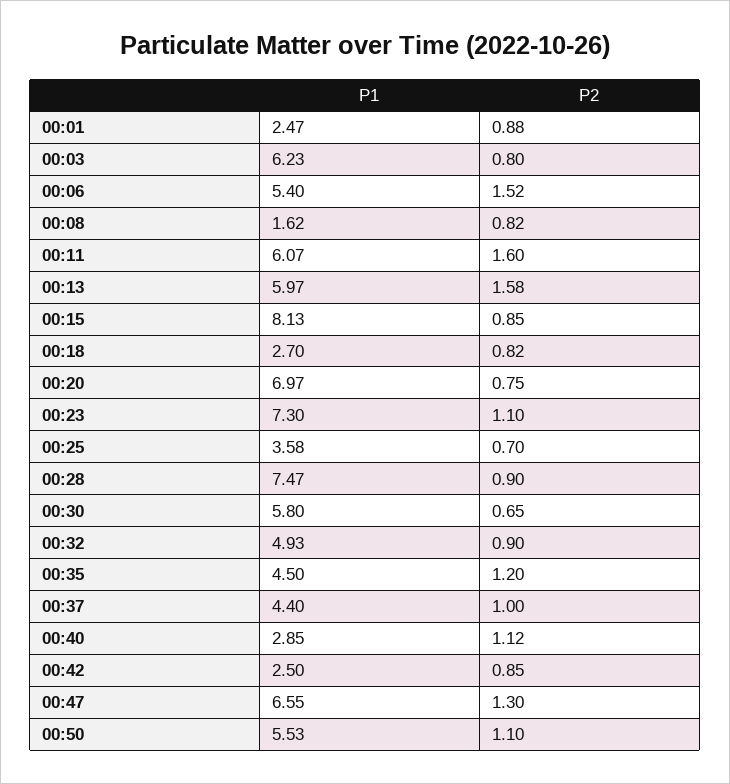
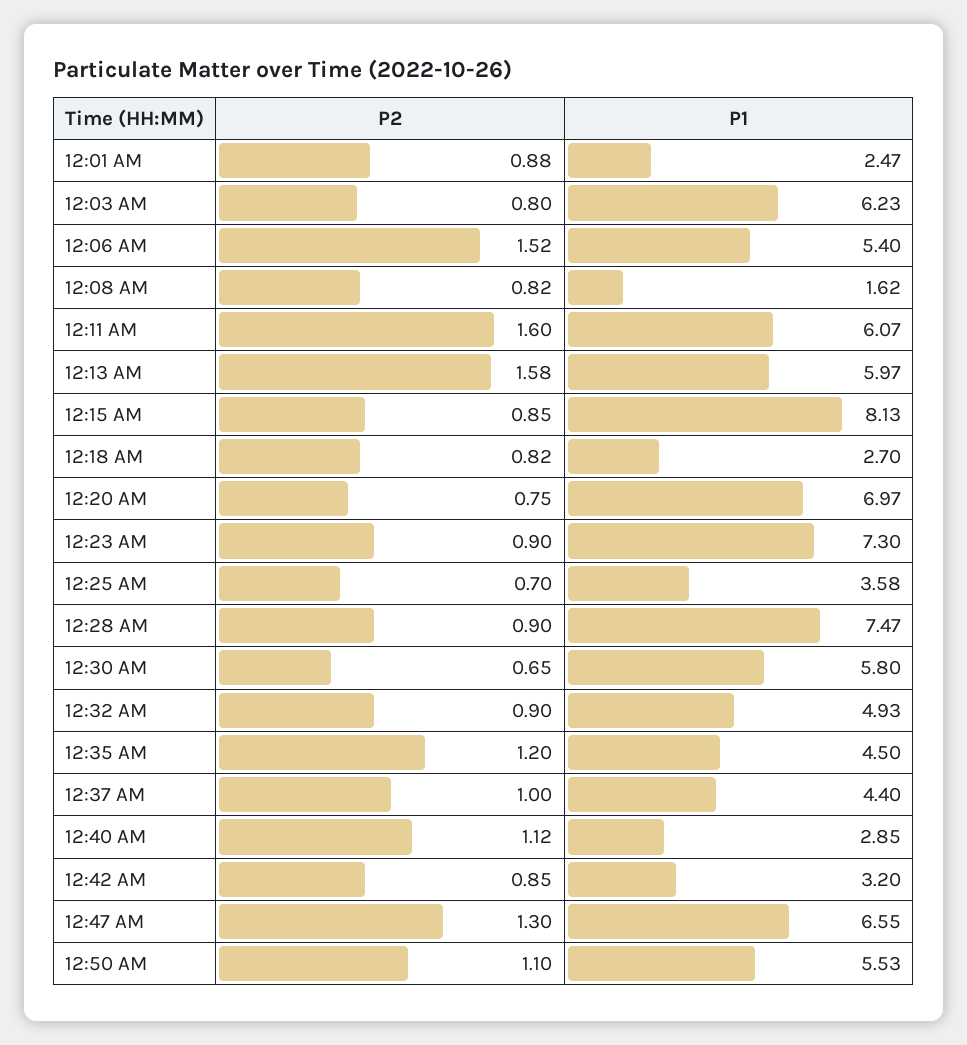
  {
    "P1": {
      "00:01": 2.47,
      "00:03": 6.23,
      "00:06": 5.4,
      "00:08": 1.62,
      "00:11": 6.07,
      "00:13": 5.97,
      "00:15": 8.13,
      "00:18": 2.7,
      "00:20": 6.97,
      "00:23": 7.3,
      "00:25": 3.58,
      "00:28": 7.47,
      "00:30": 5.8,
      "00:32": 4.93,
      "00:35": 4.5,
      "00:37": 4.4,
      "00:40": 2.85,
-     "00:42": 2.5,
+     "00:42": 3.2,
      "00:47": 6.55,
      "00:50": 5.53
    },
    "P2": {
      "00:01": 0.88,
      "00:03": 0.8,
      "00:06": 1.52,
      "00:08": 0.82,
      "00:11": 1.6,
      "00:13": 1.58,
      "00:15": 0.85,
      "00:18": 0.82,
      "00:20": 0.75,
-     "00:23": 1.1,
+     "00:23": 0.9,
      "00:25": 0.7,
      "00:28": 0.9,
      "00:30": 0.65,
      "00:32": 0.9,
      "00:35": 1.2,
      "00:37": 1,
      "00:40": 1.12,
      "00:42": 0.85,
      "00:47": 1.3,
      "00:50": 1.1
    }
  }

